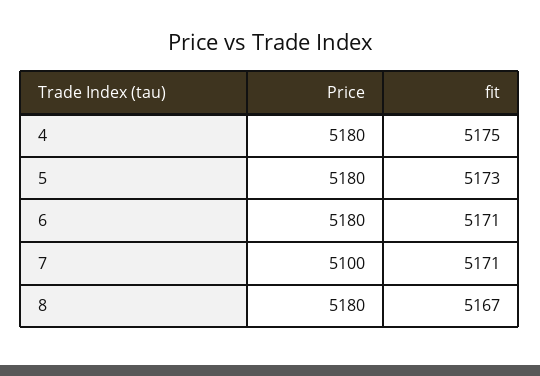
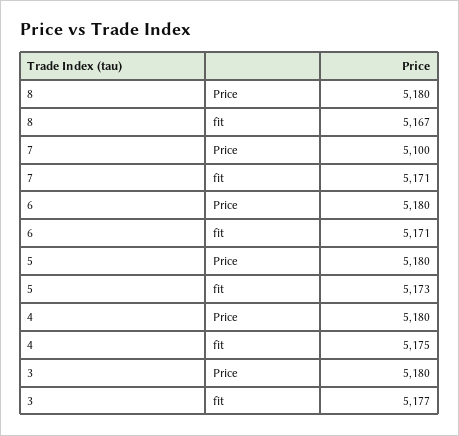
  {
    "Price": {
      "4": 5180,
      "5": 5180,
      "6": 5180,
      "7": 5100,
-     "8": 5180
+     "8": 5180,
+     "3": 5180
    },
    "fit": {
      "4": 5175,
      "5": 5173,
      "6": 5171,
      "7": 5171,
-     "8": 5167
+     "8": 5167,
+     "3": 5177
    }
  }

